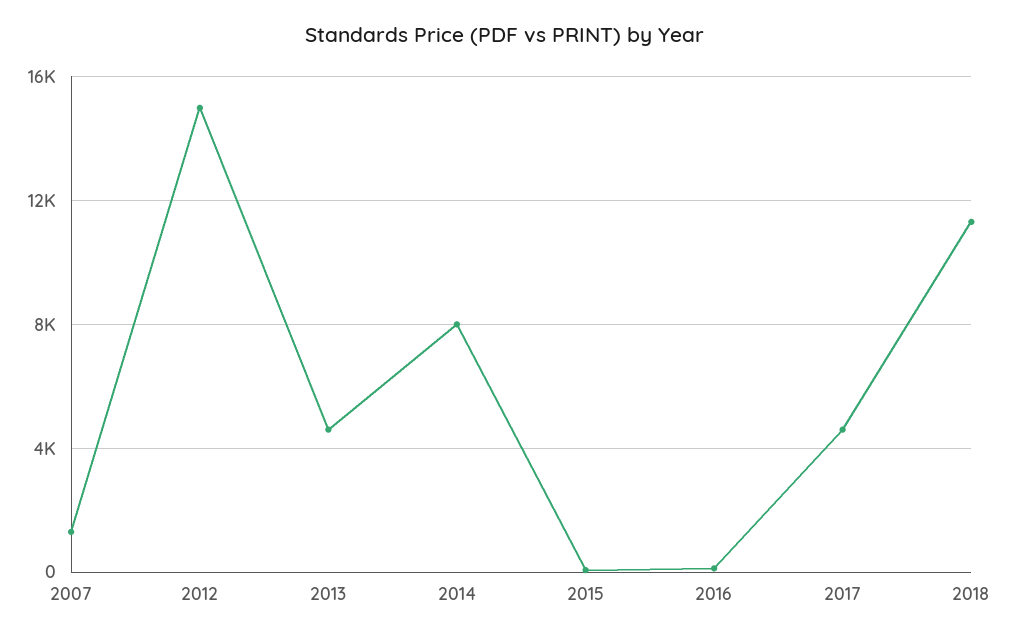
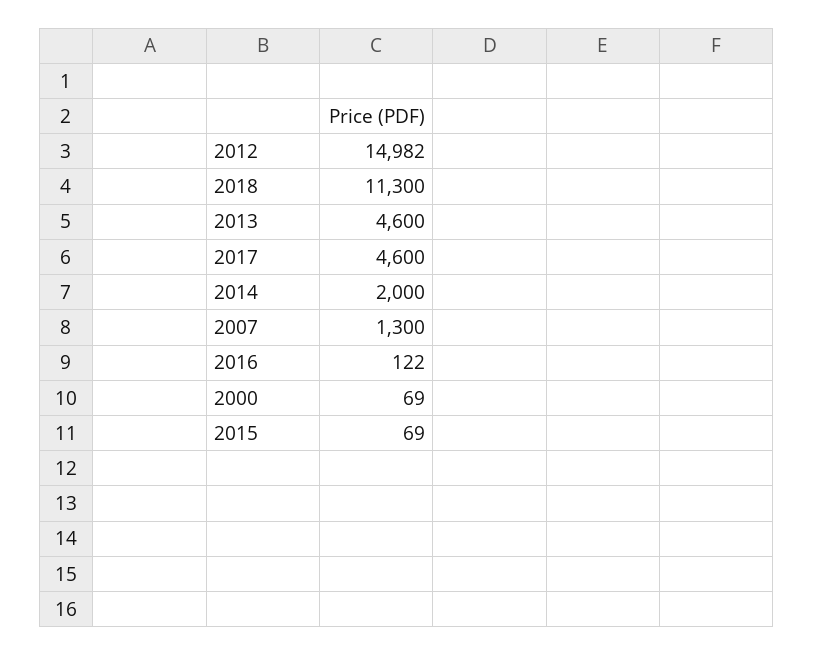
  {
    "2007": 1300,
    "2012": 14982,
    "2013": 4600,
-   "2014": 8000,
+   "2014": 2000,
    "2015": 69,
    "2016": 122,
    "2017": 4600,
-   "2018": 11300
+   "2018": 11300,
+   "2000": 69
  }

